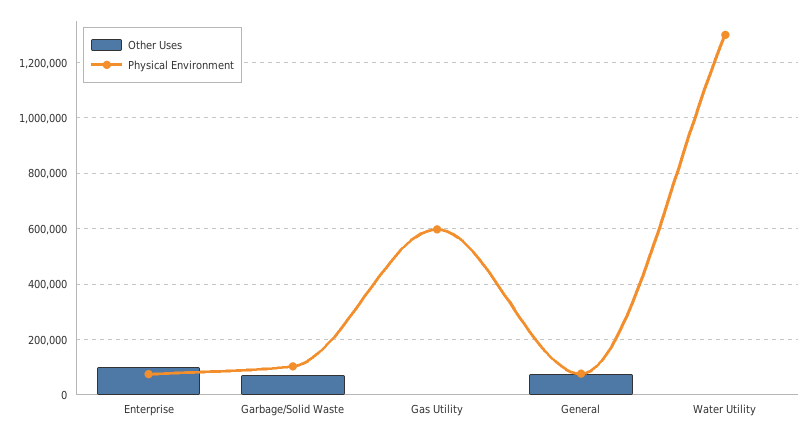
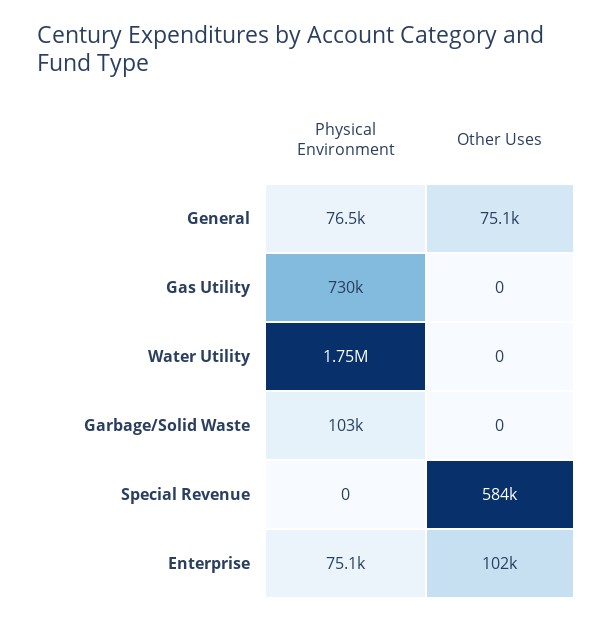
  {
    "Other Uses": {
      "Enterprise": 102000,
-     "Garbage/Solid Waste": 75000,
+     "Garbage/Solid Waste": 0,
      "Gas Utility": 0,
      "General": 75100,
-     "Water Utility": 0
+     "Water Utility": 0,
+     "Special Revenue": 584000
    },
    "Physical Environment": {
      "Enterprise": 75100,
      "Garbage/Solid Waste": 103000,
-     "Gas Utility": 600000,
+     "Gas Utility": 730000,
      "General": 76500,
-     "Water Utility": 1300000
+     "Water Utility": 1750000,
+     "Special Revenue": 0
    }
  }

